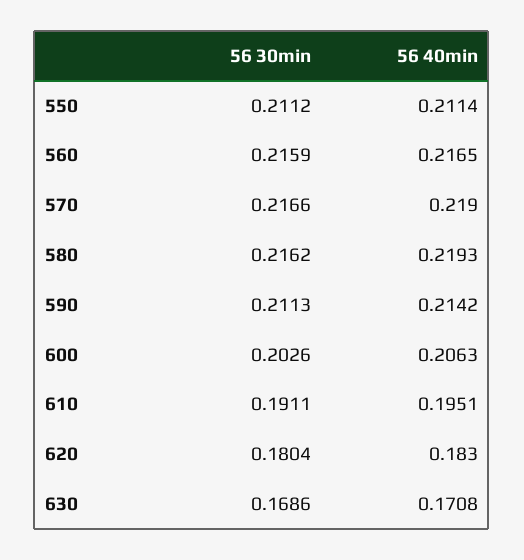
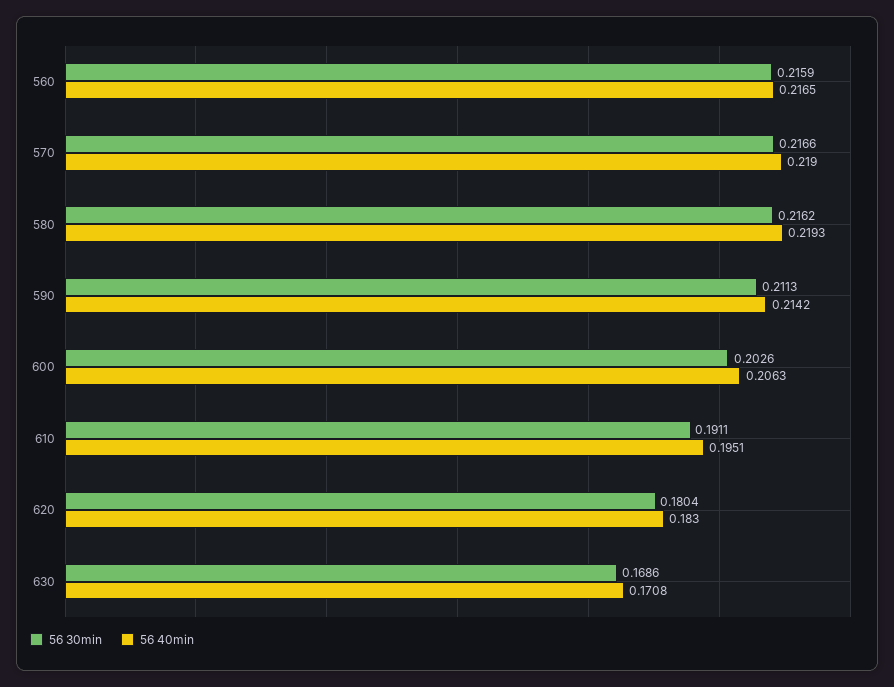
  {
    "56 30min": {
-     "550": 0.2112,
      "560": 0.2159,
      "570": 0.2166,
      "580": 0.2162,
      "590": 0.2113,
      "600": 0.2026,
      "610": 0.1911,
      "620": 0.1804,
      "630": 0.1686
    },
    "56 40min": {
-     "550": 0.2114,
      "560": 0.2165,
      "570": 0.219,
      "580": 0.2193,
      "590": 0.2142,
      "600": 0.2063,
      "610": 0.1951,
      "620": 0.183,
      "630": 0.1708
    }
  }

